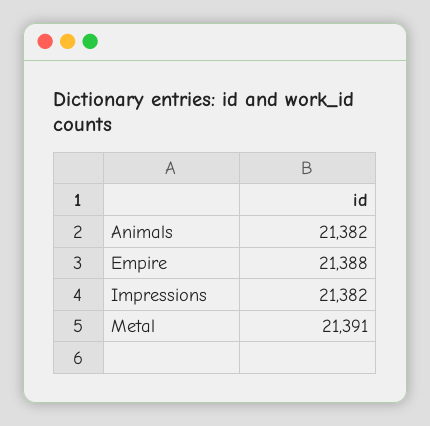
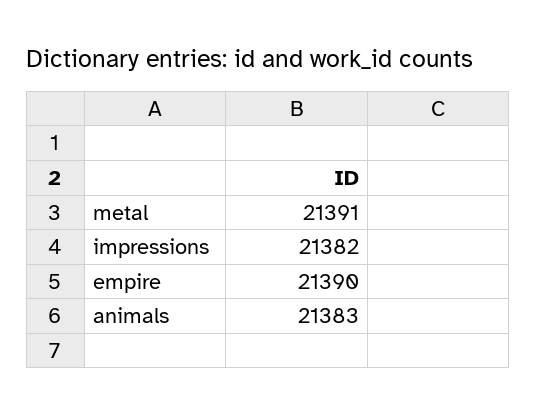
  {
-   "Animals": 21382,
+   "Animals": 21383,
-   "Empire": 21388,
+   "Empire": 21390,
    "Impressions": 21382,
    "Metal": 21391
  }

